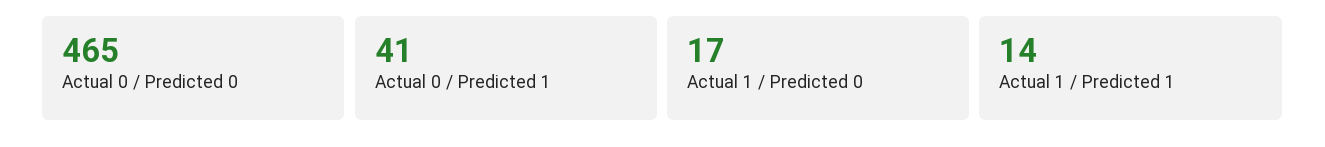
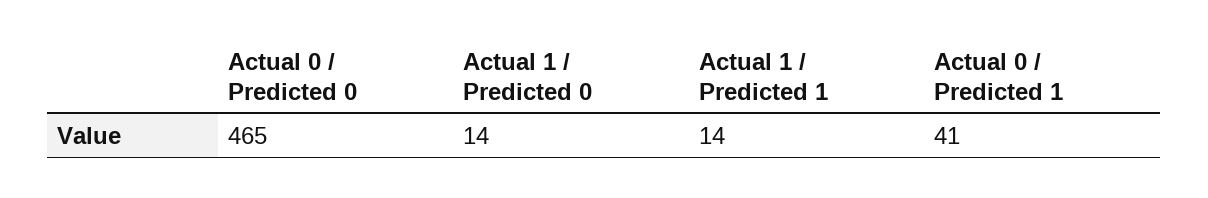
  {
    "Actual 0 / Predicted 0": 465,
    "Actual 0 / Predicted 1": 41,
-   "Actual 1 / Predicted 0": 17,
+   "Actual 1 / Predicted 0": 14,
    "Actual 1 / Predicted 1": 14
  }

